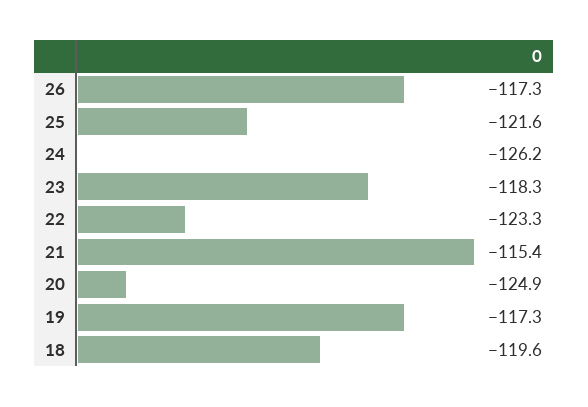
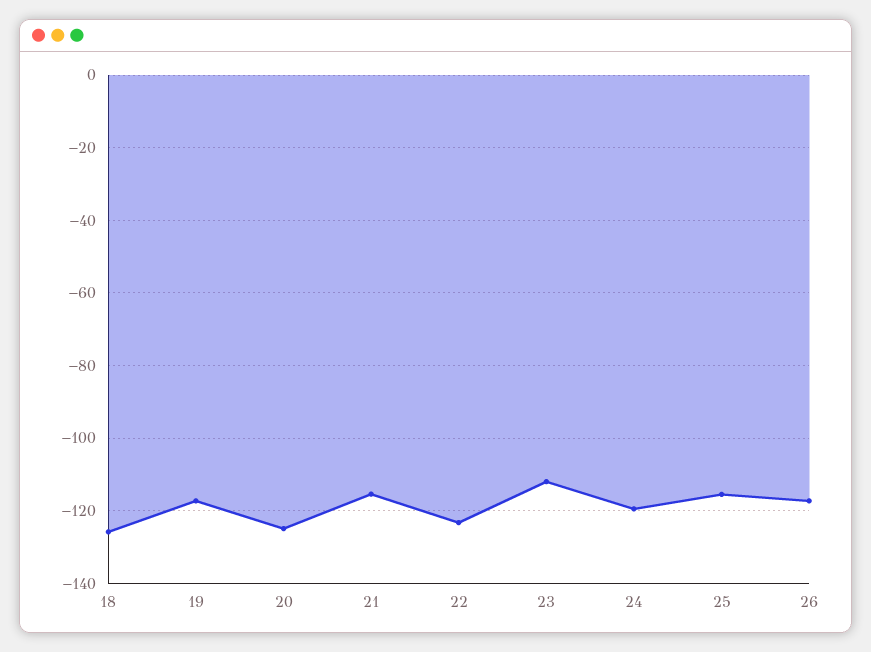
  {
    "26": -117.3,
-   "25": -121.6,
+   "25": -116,
-   "24": -126.2,
+   "24": -120,
-   "23": -118.3,
+   "23": -112,
    "22": -123.3,
    "21": -115.4,
    "20": -124.9,
    "19": -117.3,
-   "18": -119.6
+   "18": -126
  }

